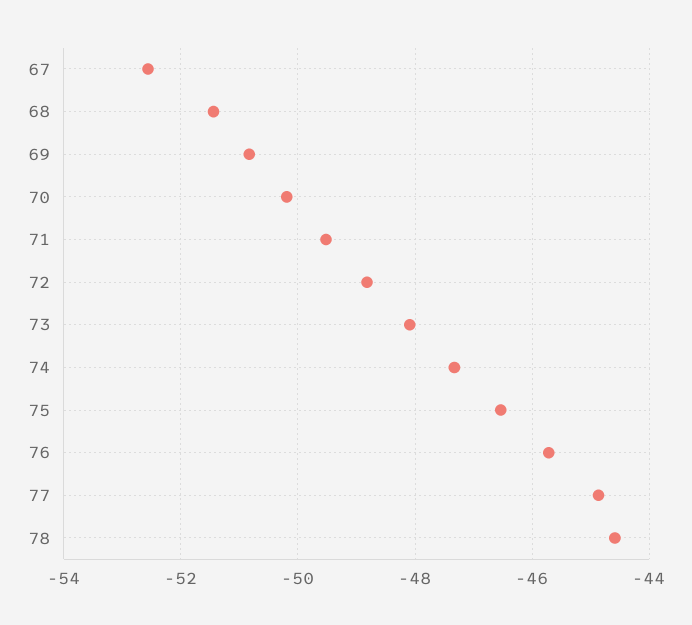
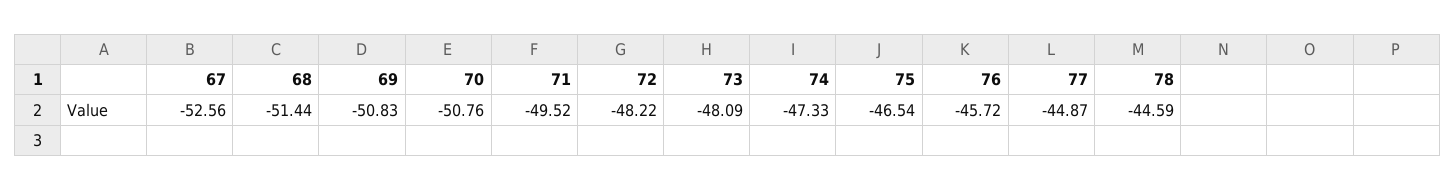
  {
    "67": -52.56,
    "68": -51.44,
    "69": -50.83,
-   "70": -50.2,
+   "70": -50.76,
    "71": -49.52,
-   "72": -48.8,
+   "72": -48.22,
    "73": -48.09,
    "74": -47.33,
    "75": -46.54,
    "76": -45.72,
    "77": -44.87,
    "78": -44.59
  }

